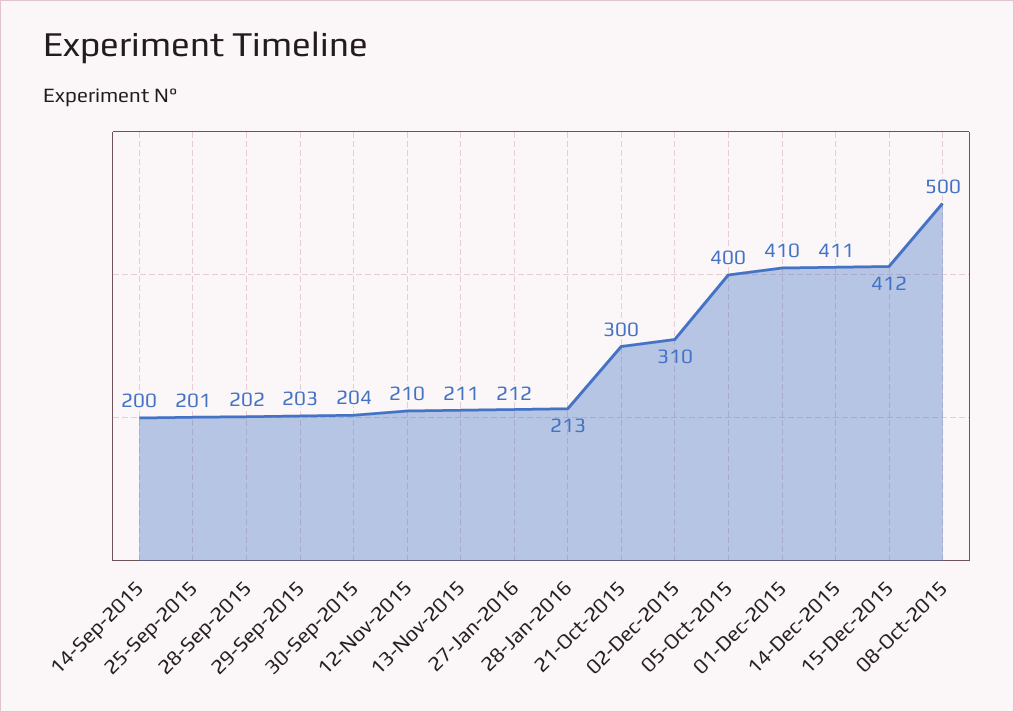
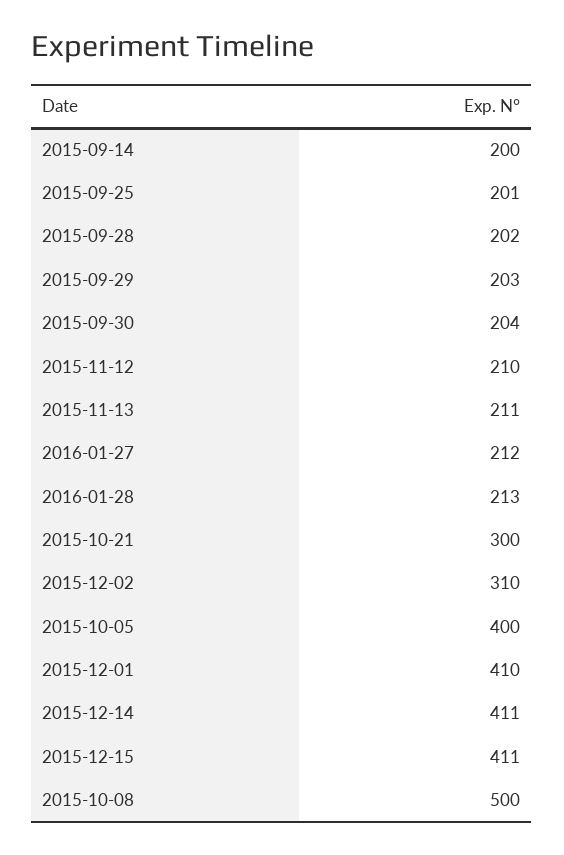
  {
    "14-Sep-2015": 200,
    "25-Sep-2015": 201,
    "28-Sep-2015": 202,
    "29-Sep-2015": 203,
    "30-Sep-2015": 204,
    "12-Nov-2015": 210,
    "13-Nov-2015": 211,
    "27-Jan-2016": 212,
    "28-Jan-2016": 213,
    "21-Oct-2015": 300,
    "02-Dec-2015": 310,
    "05-Oct-2015": 400,
    "01-Dec-2015": 410,
    "14-Dec-2015": 411,
-   "15-Dec-2015": 412,
+   "15-Dec-2015": 411,
    "08-Oct-2015": 500
  }

